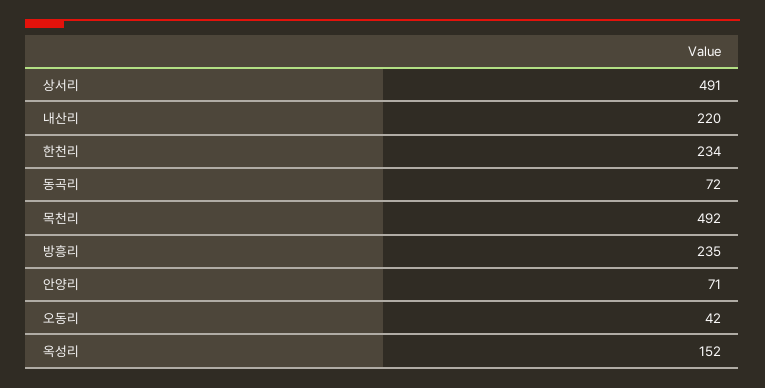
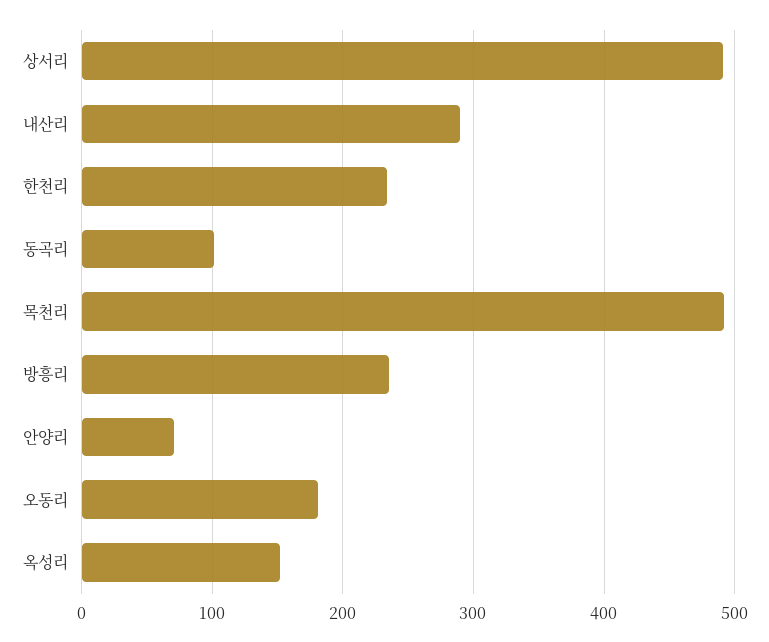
  {
    "상서리": 491,
-   "내산리": 220,
+   "내산리": 290,
    "한천리": 234,
-   "동곡리": 72,
+   "동곡리": 100,
    "목천리": 492,
    "방흥리": 235,
    "안양리": 71,
-   "오동리": 42,
+   "오동리": 180,
    "옥성리": 152
  }

